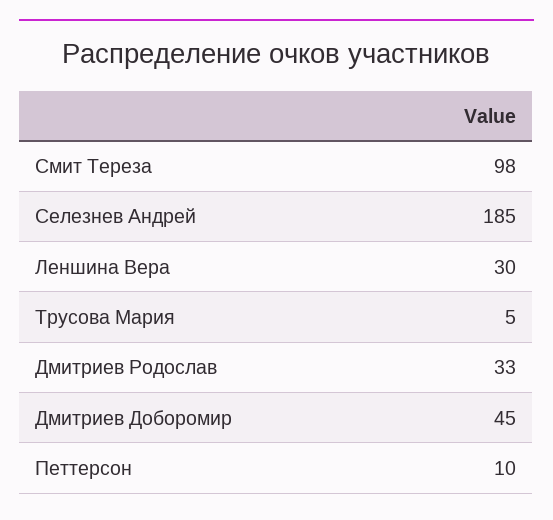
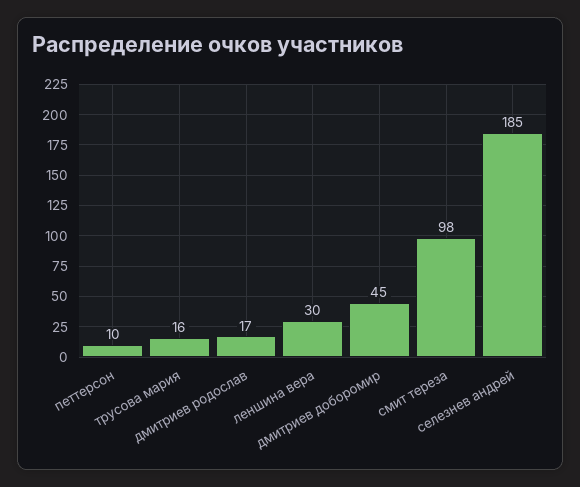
  {
    "Смит Тереза": 98,
    "Селезнев Андрей": 185,
    "Леншина Вера": 30,
-   "Трусова Мария": 5,
+   "Трусова Мария": 16,
-   "Дмитриев Родослав": 33,
+   "Дмитриев Родослав": 17,
    "Дмитриев Доборомир": 45,
    "Петтерсон": 10
  }

